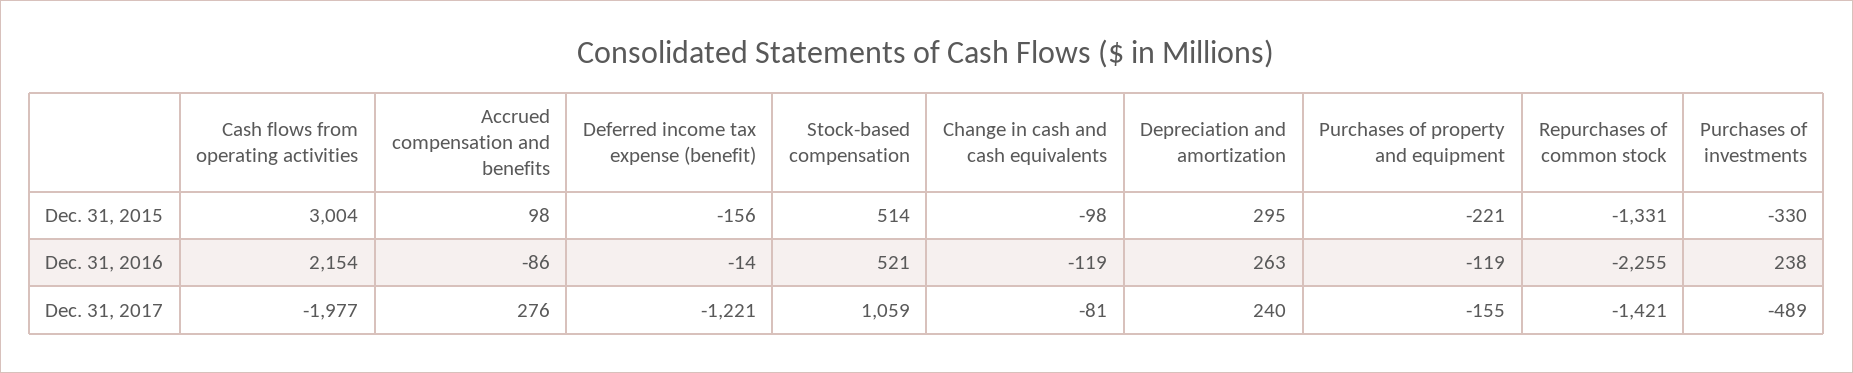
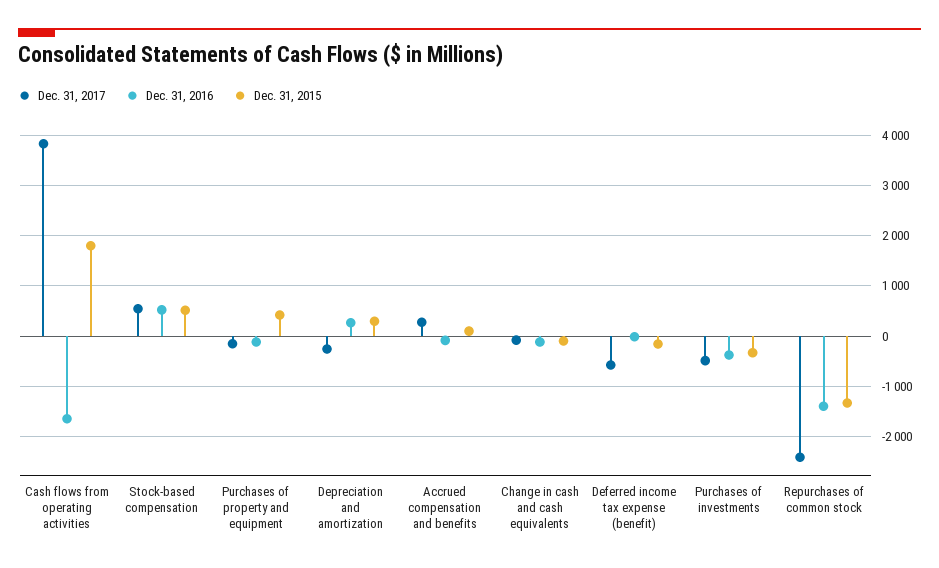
  {
    "Dec. 31, 2015": {
-     "Cash flows from operating activities": 3004,
+     "Cash flows from operating activities": 1800,
      "Accrued compensation and benefits": 98,
      "Deferred income tax expense (benefit)": -156,
      "Stock-based compensation": 514,
      "Change in cash and cash equivalents": -98,
      "Depreciation and amortization": 295,
-     "Purchases of property and equipment": -221,
+     "Purchases of property and equipment": 400,
      "Repurchases of common stock": -1331,
      "Purchases of investments": -330
    },
    "Dec. 31, 2016": {
-     "Cash flows from operating activities": 2154,
+     "Cash flows from operating activities": -1600,
      "Accrued compensation and benefits": -86,
      "Deferred income tax expense (benefit)": -14,
      "Stock-based compensation": 521,
      "Change in cash and cash equivalents": -119,
      "Depreciation and amortization": 263,
      "Purchases of property and equipment": -119,
-     "Repurchases of common stock": -2255,
+     "Repurchases of common stock": -1400,
-     "Purchases of investments": 238
+     "Purchases of investments": -400
    },
    "Dec. 31, 2017": {
-     "Cash flows from operating activities": -1977,
+     "Cash flows from operating activities": 3800,
      "Accrued compensation and benefits": 276,
-     "Deferred income tax expense (benefit)": -1221,
+     "Deferred income tax expense (benefit)": -600,
-     "Stock-based compensation": 1059,
+     "Stock-based compensation": 600,
      "Change in cash and cash equivalents": -81,
-     "Depreciation and amortization": 240,
+     "Depreciation and amortization": -200,
      "Purchases of property and equipment": -155,
-     "Repurchases of common stock": -1421,
+     "Repurchases of common stock": -2400,
      "Purchases of investments": -489
    }
  }

